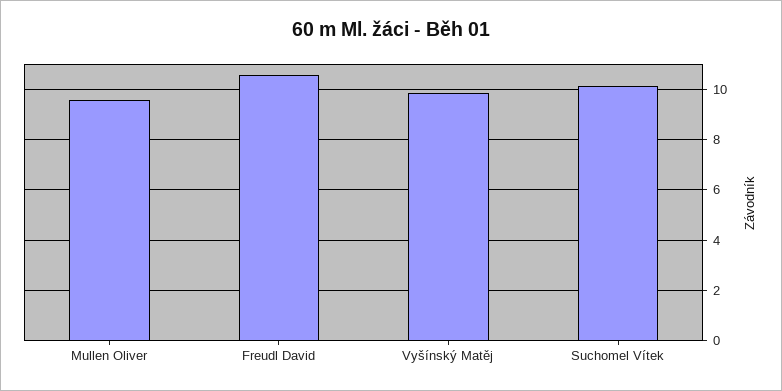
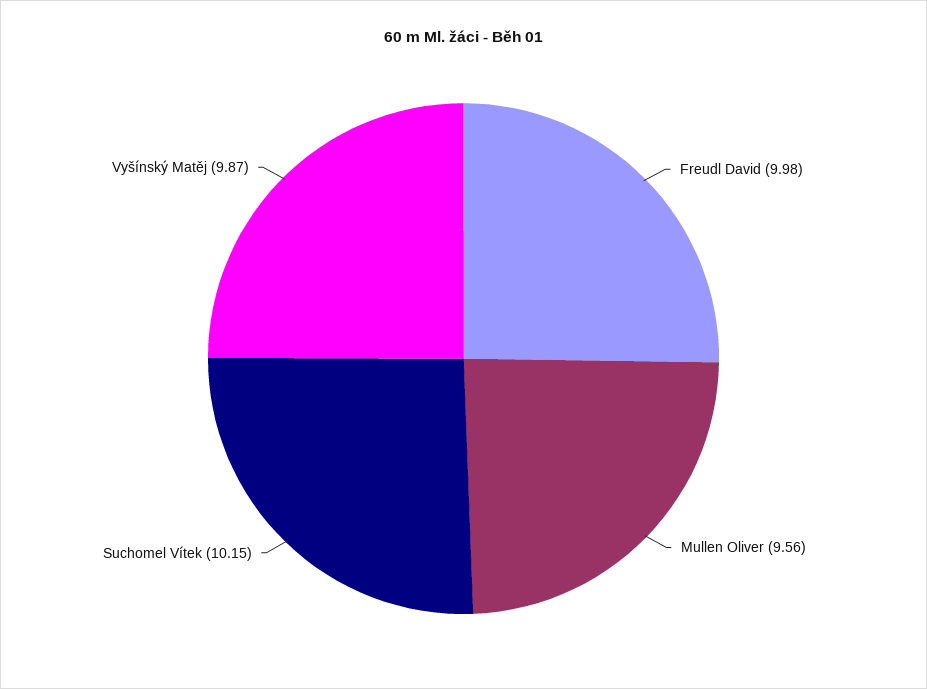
  {
    "Mullen Oliver": 9.56,
-   "Freudl David": 10.5,
+   "Freudl David": 9.98,
    "Vyšínský Matěj": 9.87,
    "Suchomel Vítek": 10.15
  }

